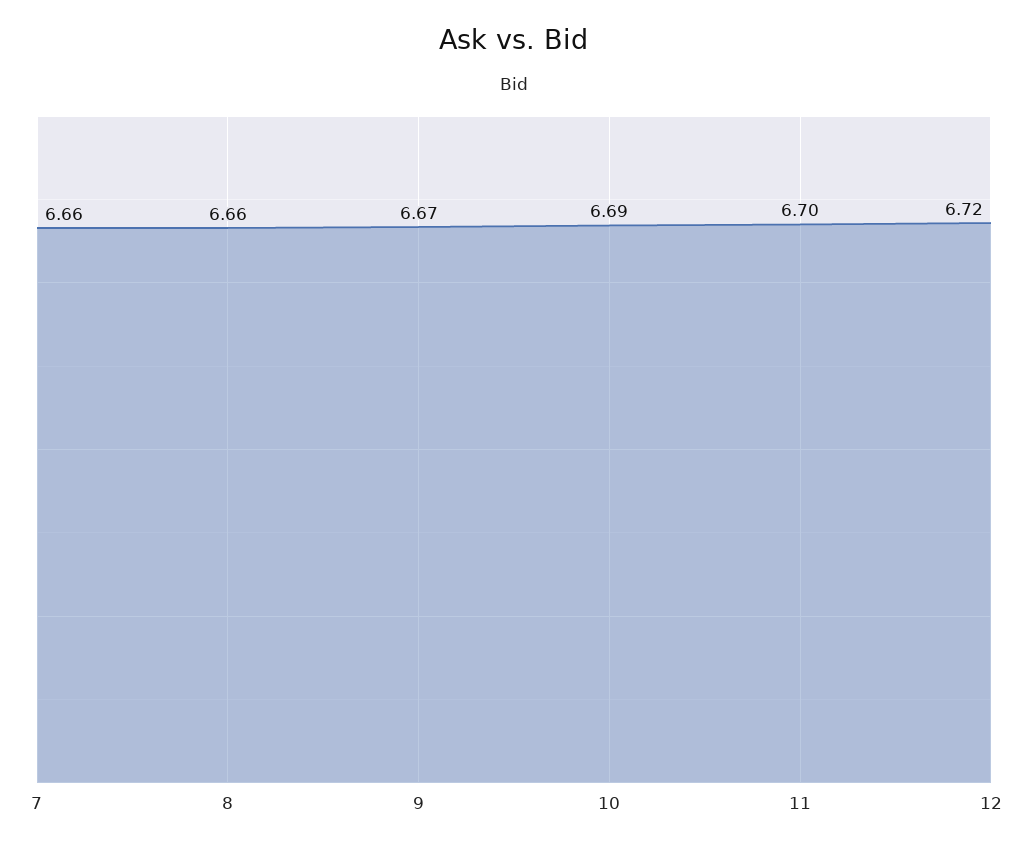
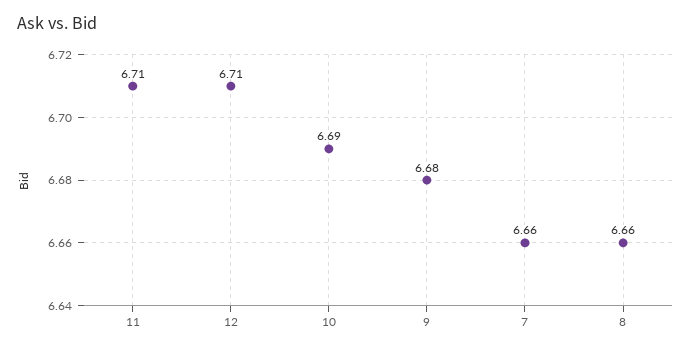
  {
    "7": 6.66,
    "8": 6.66,
-   "9": 6.67,
+   "9": 6.68,
    "10": 6.69,
-   "11": 6.7,
+   "11": 6.71,
-   "12": 6.72
+   "12": 6.71
  }

